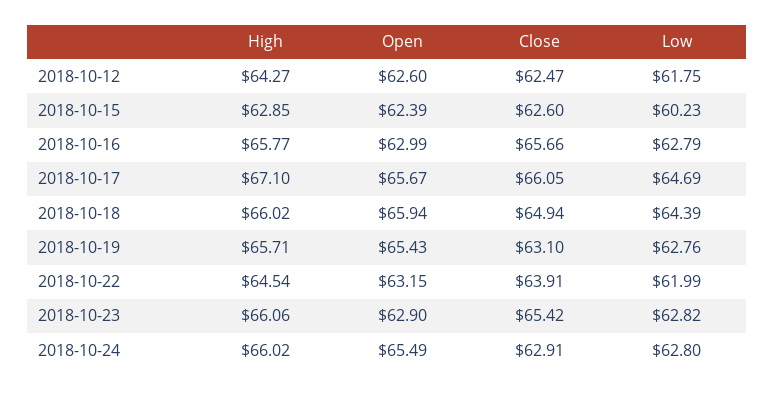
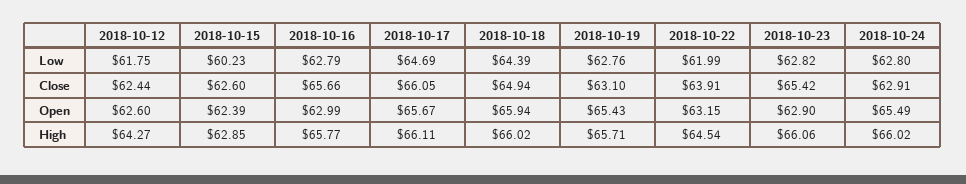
  {
    "High": {
      "2018-10-12": 64.27,
      "2018-10-15": 62.85,
      "2018-10-16": 65.77,
-     "2018-10-17": 67.1,
+     "2018-10-17": 66.11,
      "2018-10-18": 66.02,
      "2018-10-19": 65.71,
      "2018-10-22": 64.54,
      "2018-10-23": 66.06,
      "2018-10-24": 66.02
    },
    "Open": {
      "2018-10-12": 62.6,
      "2018-10-15": 62.39,
      "2018-10-16": 62.99,
      "2018-10-17": 65.67,
      "2018-10-18": 65.94,
      "2018-10-19": 65.43,
      "2018-10-22": 63.15,
      "2018-10-23": 62.9,
      "2018-10-24": 65.49
    },
    "Close": {
-     "2018-10-12": 62.47,
+     "2018-10-12": 62.44,
      "2018-10-15": 62.6,
      "2018-10-16": 65.66,
      "2018-10-17": 66.05,
      "2018-10-18": 64.94,
      "2018-10-19": 63.1,
      "2018-10-22": 63.91,
      "2018-10-23": 65.42,
      "2018-10-24": 62.91
    },
    "Low": {
      "2018-10-12": 61.75,
      "2018-10-15": 60.23,
      "2018-10-16": 62.79,
      "2018-10-17": 64.69,
      "2018-10-18": 64.39,
      "2018-10-19": 62.76,
      "2018-10-22": 61.99,
      "2018-10-23": 62.82,
      "2018-10-24": 62.8
    }
  }

